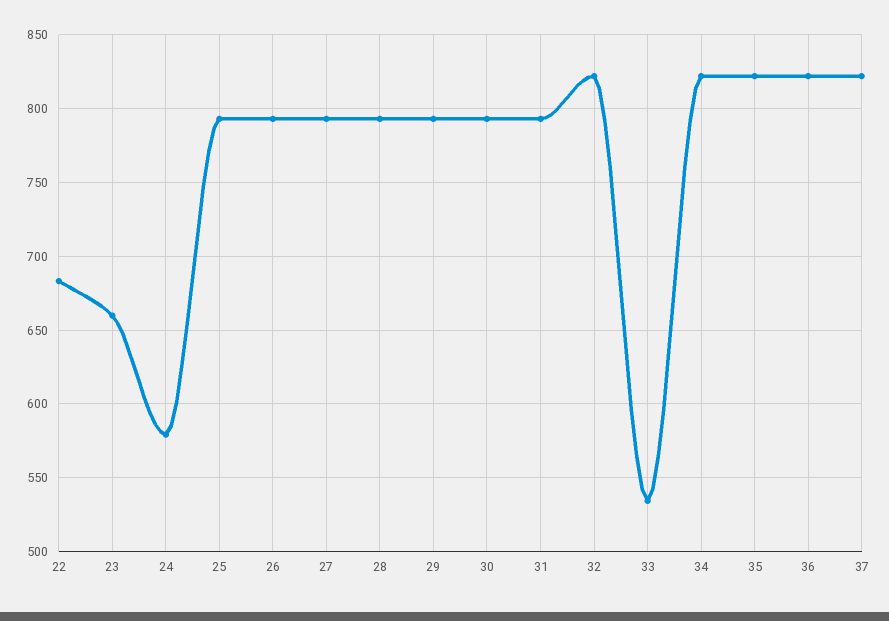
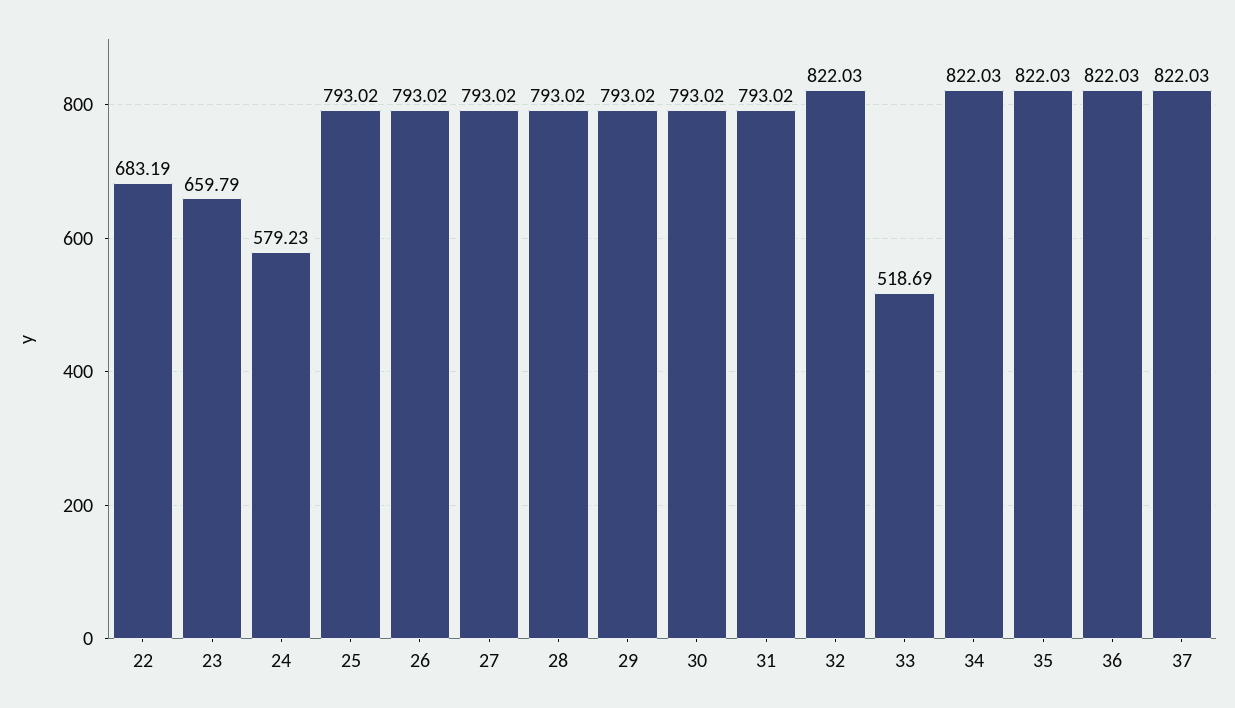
  {
    "22": 683.19,
    "23": 659.79,
    "24": 579.23,
    "25": 793.02,
    "26": 793.02,
    "27": 793.02,
    "28": 793.02,
    "29": 793.02,
    "30": 793.02,
    "31": 793.02,
    "32": 822.03,
-   "33": 535,
+   "33": 518.69,
    "34": 822.03,
    "35": 822.03,
    "36": 822.03,
    "37": 822.03
  }

